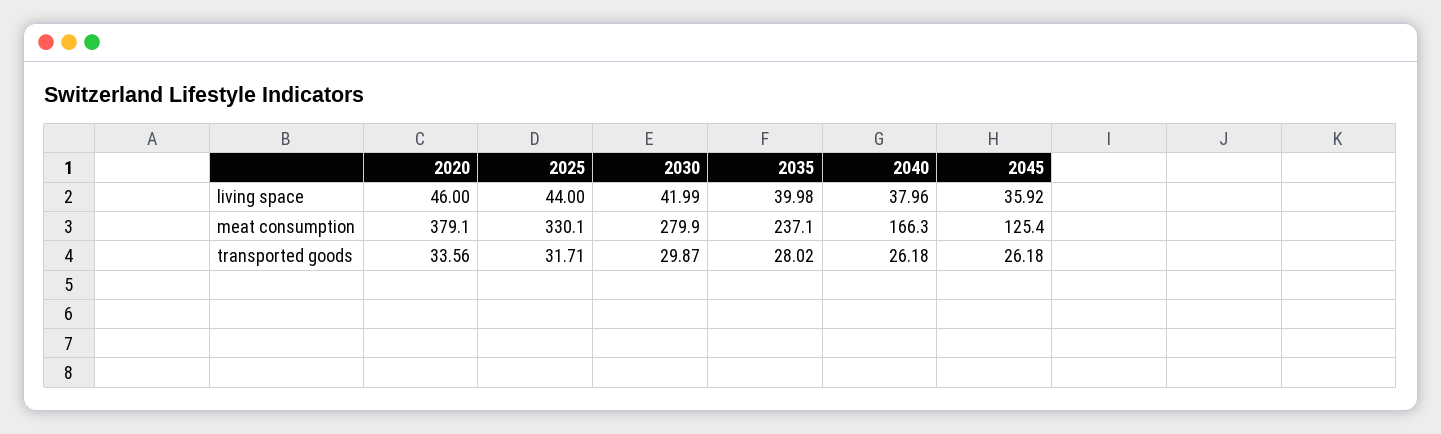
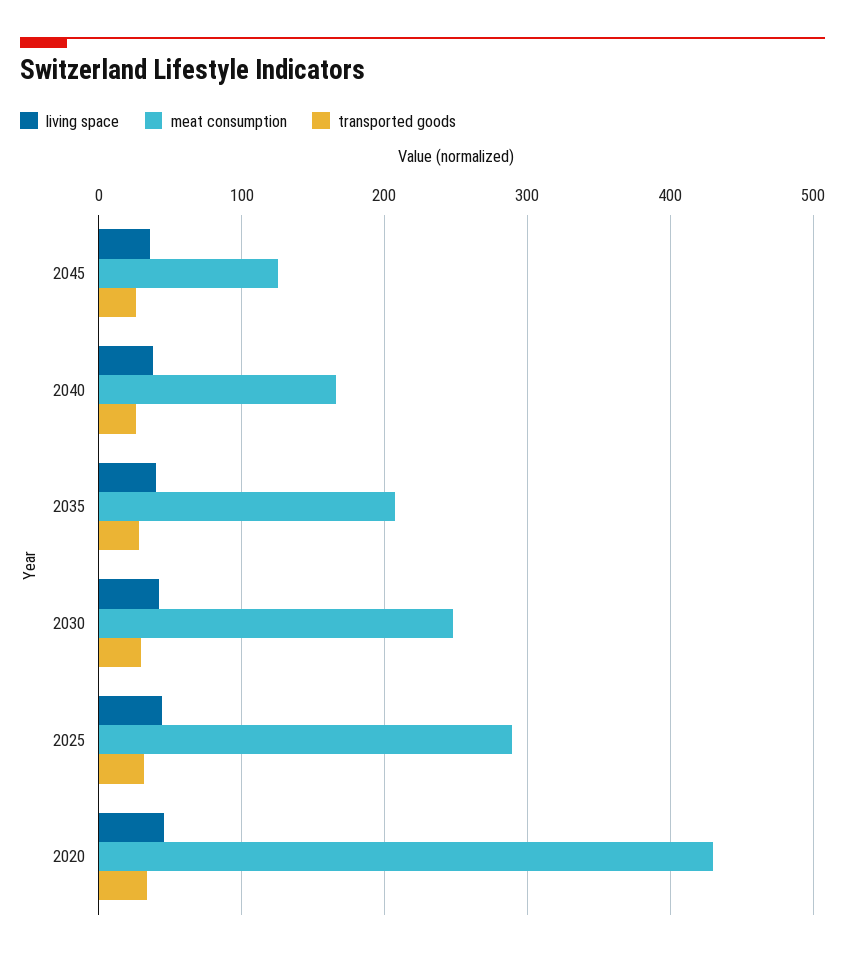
  {
    "living space": {
      "2020": 46,
      "2025": 44,
      "2030": 41.99,
      "2035": 39.98,
      "2040": 37.96,
      "2045": 35.92
    },
    "meat consumption": {
-     "2020": 379.1,
+     "2020": 430,
-     "2025": 330.1,
+     "2025": 290,
-     "2030": 279.9,
+     "2030": 250,
-     "2035": 237.1,
+     "2035": 210,
      "2040": 166.3,
      "2045": 125.4
    },
    "transported goods": {
      "2020": 33.56,
      "2025": 31.71,
      "2030": 29.87,
      "2035": 28.02,
      "2040": 26.18,
      "2045": 26.18
    }
  }

